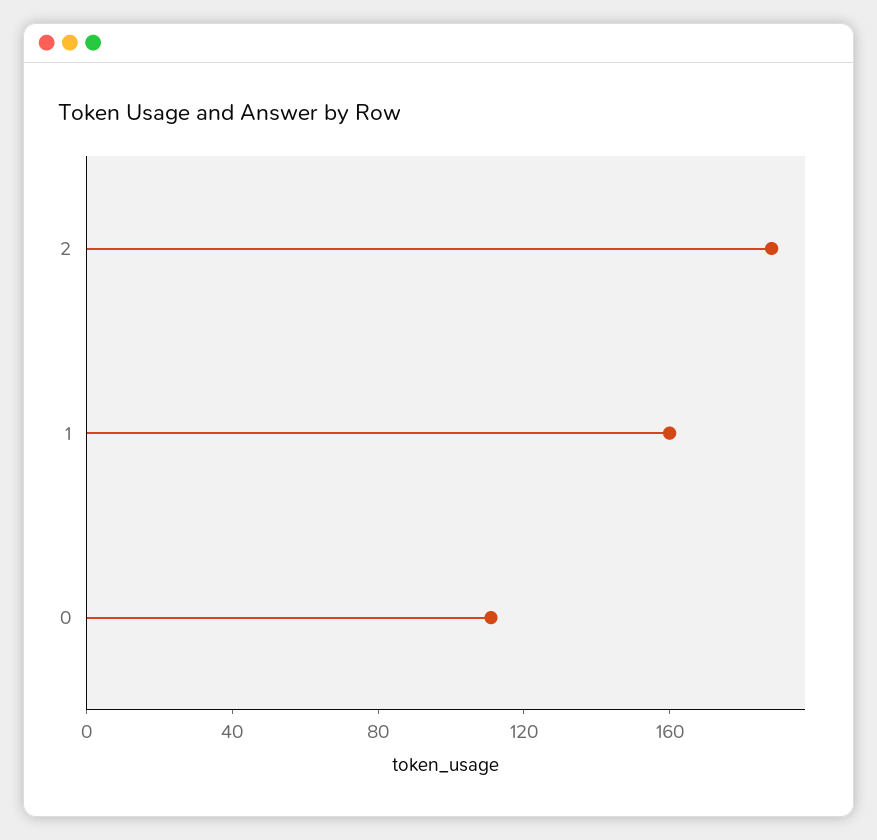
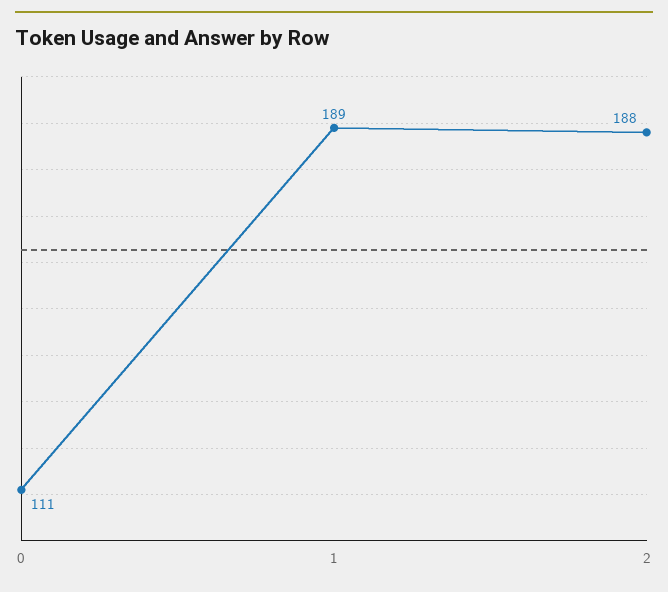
  {
    "2": 188,
-   "1": 160,
+   "1": 189,
    "0": 111
  }

